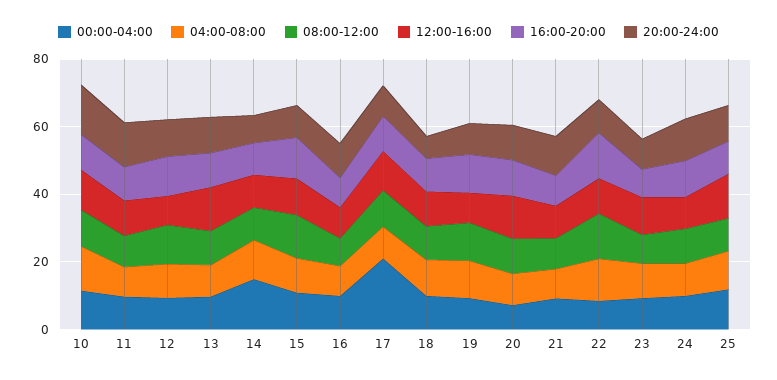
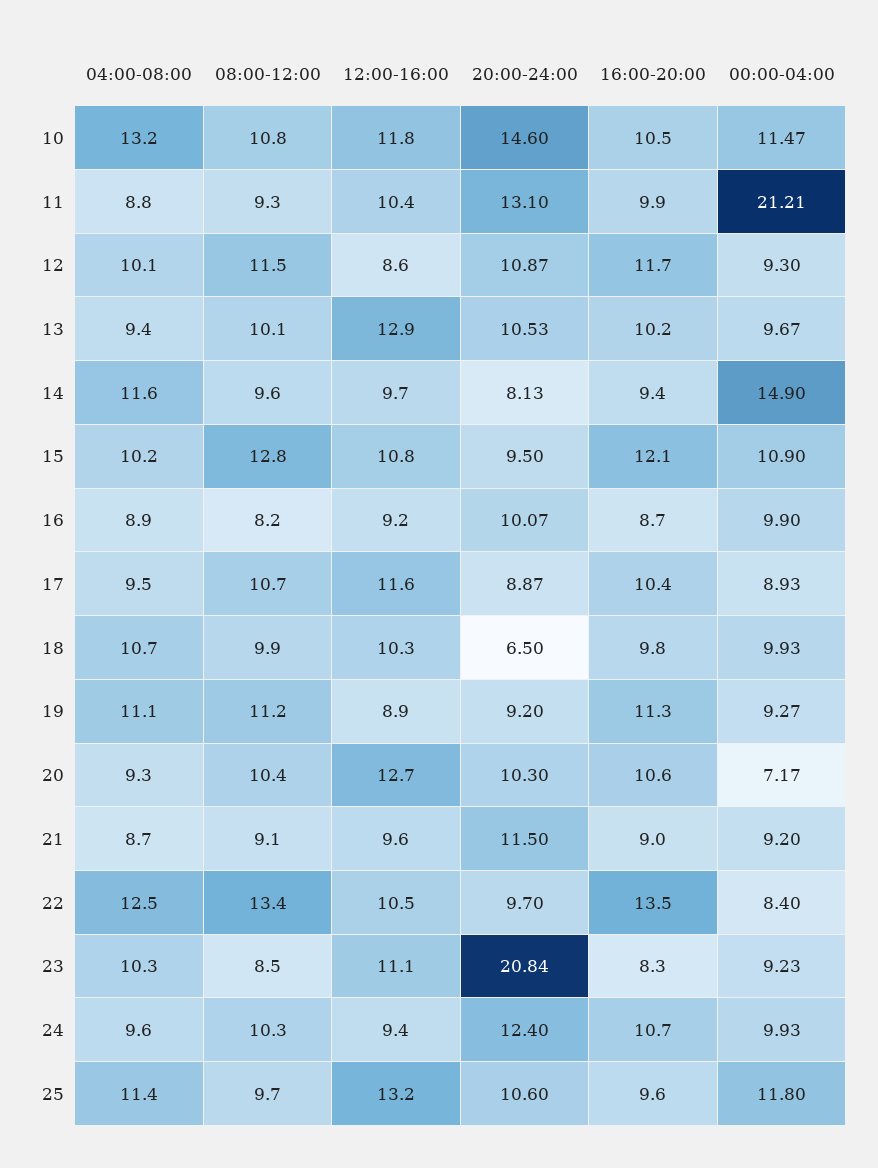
  {
    "00:00-04:00": {
      "10": 11.47,
-     "11": 10,
+     "11": 21.21,
      "12": 9.3,
      "13": 9.67,
      "14": 14.9,
      "15": 10.9,
      "16": 9.9,
-     "17": 20,
+     "17": 8.93,
      "18": 9.93,
      "19": 9.27,
      "20": 7.17,
      "21": 9.2,
      "22": 8.4,
      "23": 9.23,
      "24": 9.93,
      "25": 11.8
    },
    "04:00-08:00": {
      "10": 13.2,
      "11": 8.8,
      "12": 10.1,
      "13": 9.4,
      "14": 11.6,
      "15": 10.2,
      "16": 8.9,
      "17": 9.5,
      "18": 10.7,
      "19": 11.1,
      "20": 9.3,
      "21": 8.7,
      "22": 12.5,
      "23": 10.3,
      "24": 9.6,
      "25": 11.4
    },
    "08:00-12:00": {
      "10": 10.8,
      "11": 9.3,
      "12": 11.5,
      "13": 10.1,
      "14": 9.6,
      "15": 12.8,
      "16": 8.2,
      "17": 10.7,
      "18": 9.9,
      "19": 11.2,
      "20": 10.4,
      "21": 9.1,
      "22": 13.4,
      "23": 8.5,
      "24": 10.3,
      "25": 9.7
    },
    "12:00-16:00": {
      "10": 11.8,
      "11": 10.4,
      "12": 8.6,
      "13": 12.9,
      "14": 9.7,
      "15": 10.8,
      "16": 9.2,
      "17": 11.6,
      "18": 10.3,
      "19": 8.9,
      "20": 12.7,
      "21": 9.6,
      "22": 10.5,
      "23": 11.1,
      "24": 9.4,
      "25": 13.2
    },
    "16:00-20:00": {
      "10": 10.5,
      "11": 9.9,
      "12": 11.7,
      "13": 10.2,
      "14": 9.4,
      "15": 12.1,
      "16": 8.7,
      "17": 10.4,
      "18": 9.8,
      "19": 11.3,
      "20": 10.6,
      "21": 9,
      "22": 13.5,
      "23": 8.3,
      "24": 10.7,
      "25": 9.6
    },
    "20:00-24:00": {
      "10": 14.6,
      "11": 13.1,
      "12": 10.87,
      "13": 10.53,
      "14": 8.13,
      "15": 9.5,
      "16": 10.07,
      "17": 8.87,
      "18": 6.5,
      "19": 9.2,
      "20": 10.3,
      "21": 11.5,
      "22": 9.7,
-     "23": 10,
+     "23": 20.84,
      "24": 12.4,
      "25": 10.6
    }
  }

